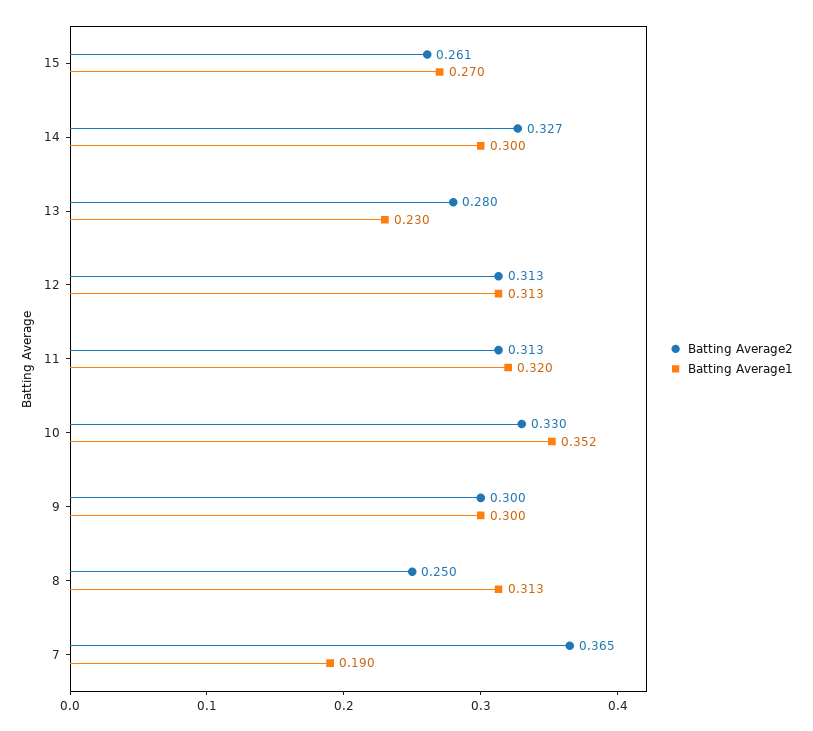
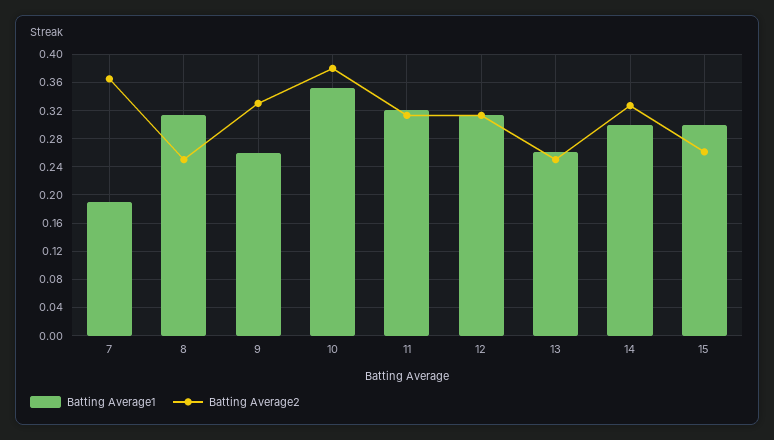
  {
    "Batting Average2": {
      "15": 0.261,
      "14": 0.327,
-     "13": 0.28,
+     "13": 0.25,
      "12": 0.313,
      "11": 0.313,
-     "10": 0.33,
+     "10": 0.38,
-     "9": 0.3,
+     "9": 0.33,
      "8": 0.25,
      "7": 0.365
    },
    "Batting Average1": {
-     "15": 0.27,
+     "15": 0.3,
      "14": 0.3,
-     "13": 0.23,
+     "13": 0.26,
      "12": 0.313,
      "11": 0.32,
      "10": 0.352,
-     "9": 0.3,
+     "9": 0.26,
      "8": 0.313,
      "7": 0.19
    }
  }

